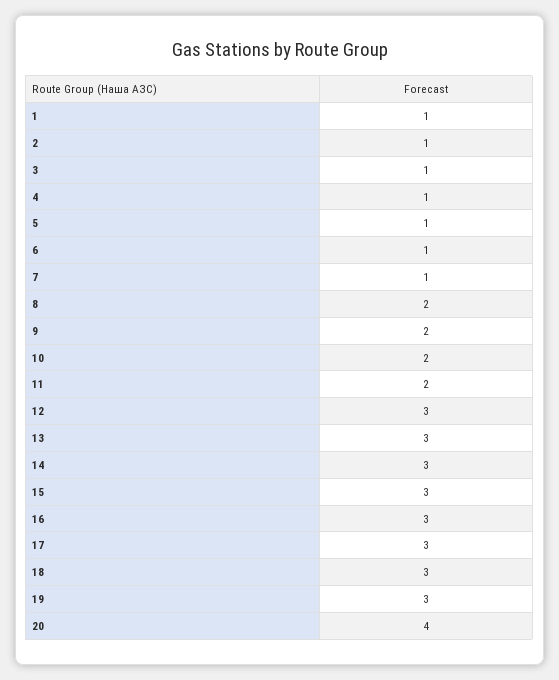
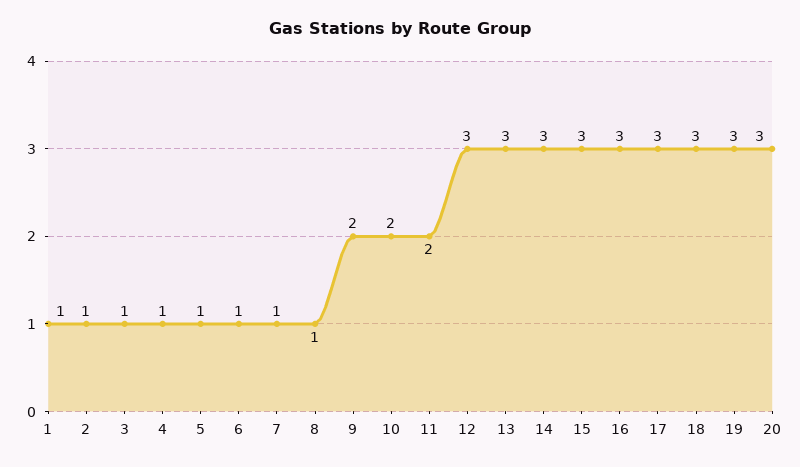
  {
    "1": 1,
    "2": 1,
    "3": 1,
    "4": 1,
    "5": 1,
    "6": 1,
    "7": 1,
-   "8": 2,
+   "8": 1,
    "9": 2,
    "10": 2,
    "11": 2,
    "12": 3,
    "13": 3,
    "14": 3,
    "15": 3,
    "16": 3,
    "17": 3,
    "18": 3,
    "19": 3,
-   "20": 4
+   "20": 3
  }

